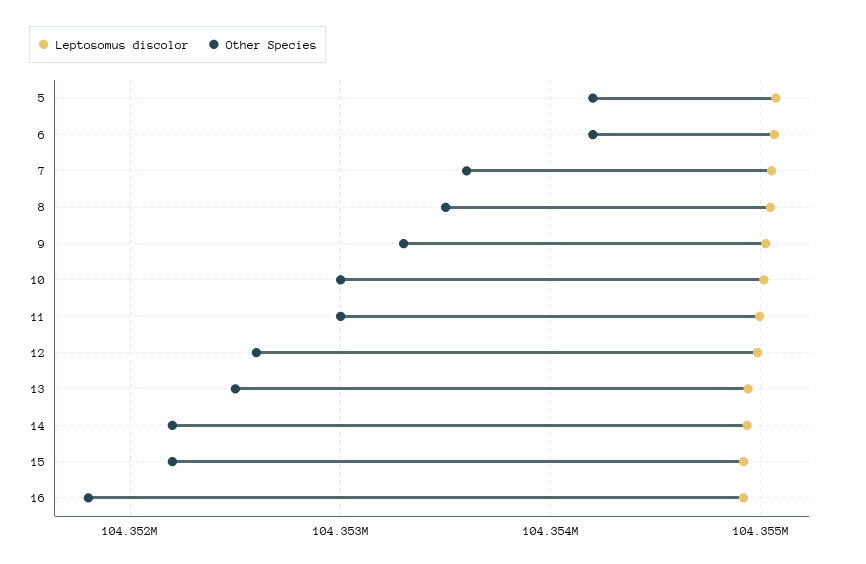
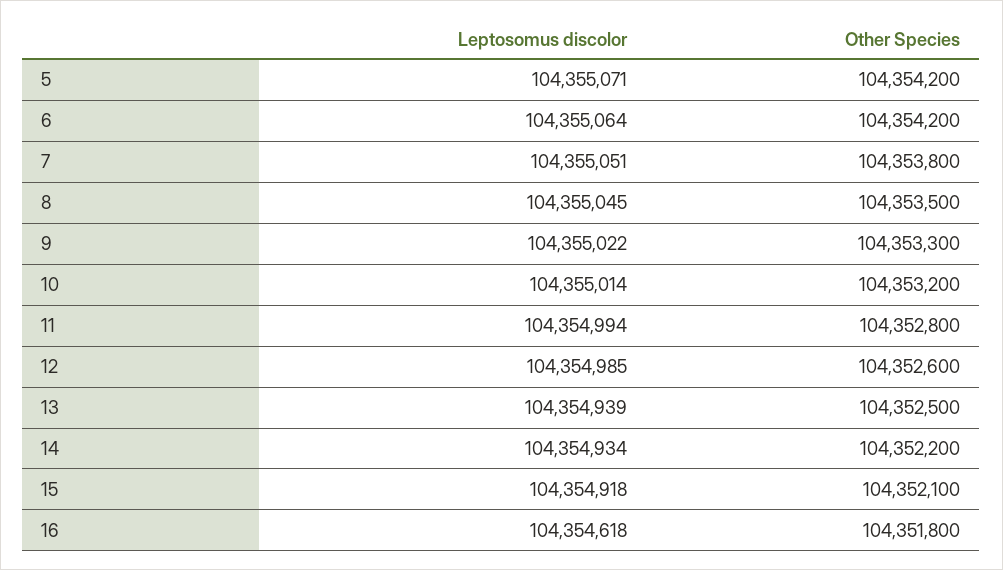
  {
    "Leptosomus discolor": {
      "5": 104355071,
      "6": 104355064,
      "7": 104355051,
      "8": 104355045,
      "9": 104355022,
      "10": 104355014,
      "11": 104354994,
      "12": 104354985,
      "13": 104354939,
      "14": 104354934,
      "15": 104354918,
-     "16": 104354900
+     "16": 104354618
    },
    "Other Species": {
      "5": 104354200,
      "6": 104354200,
-     "7": 104353600,
+     "7": 104353800,
      "8": 104353500,
      "9": 104353300,
-     "10": 104353000,
+     "10": 104353200,
-     "11": 104353000,
+     "11": 104352800,
      "12": 104352600,
      "13": 104352500,
      "14": 104352200,
-     "15": 104352200,
+     "15": 104352100,
      "16": 104351800
    }
  }

